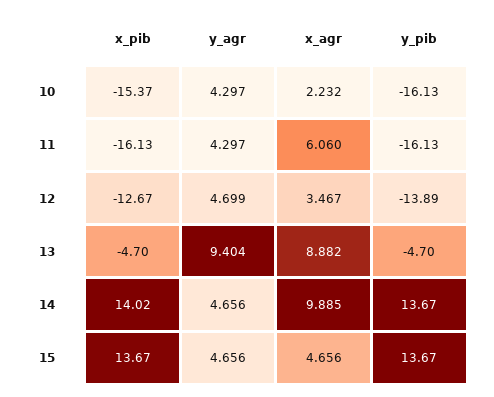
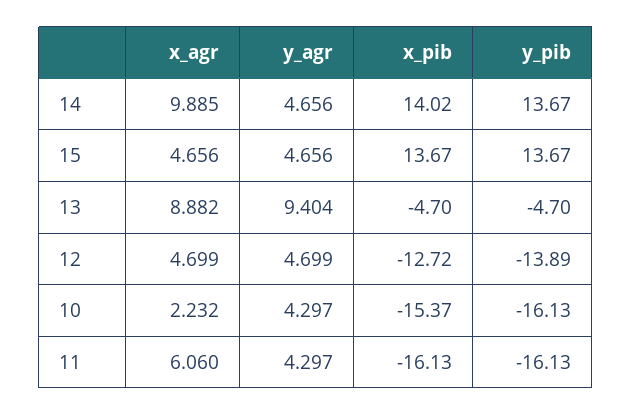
  {
    "x_pib": {
      "10": -15.37,
      "11": -16.13,
-     "12": -12.67,
+     "12": -12.72,
      "13": -4.7,
      "14": 14.02,
      "15": 13.67
    },
    "y_agr": {
      "10": 4.297,
      "11": 4.297,
      "12": 4.699,
      "13": 9.404,
      "14": 4.656,
      "15": 4.656
    },
    "x_agr": {
      "10": 2.232,
      "11": 6.06,
-     "12": 3.467,
+     "12": 4.699,
      "13": 8.882,
      "14": 9.885,
      "15": 4.656
    },
    "y_pib": {
      "10": -16.13,
      "11": -16.13,
      "12": -13.89,
      "13": -4.7,
      "14": 13.67,
      "15": 13.67
    }
  }

